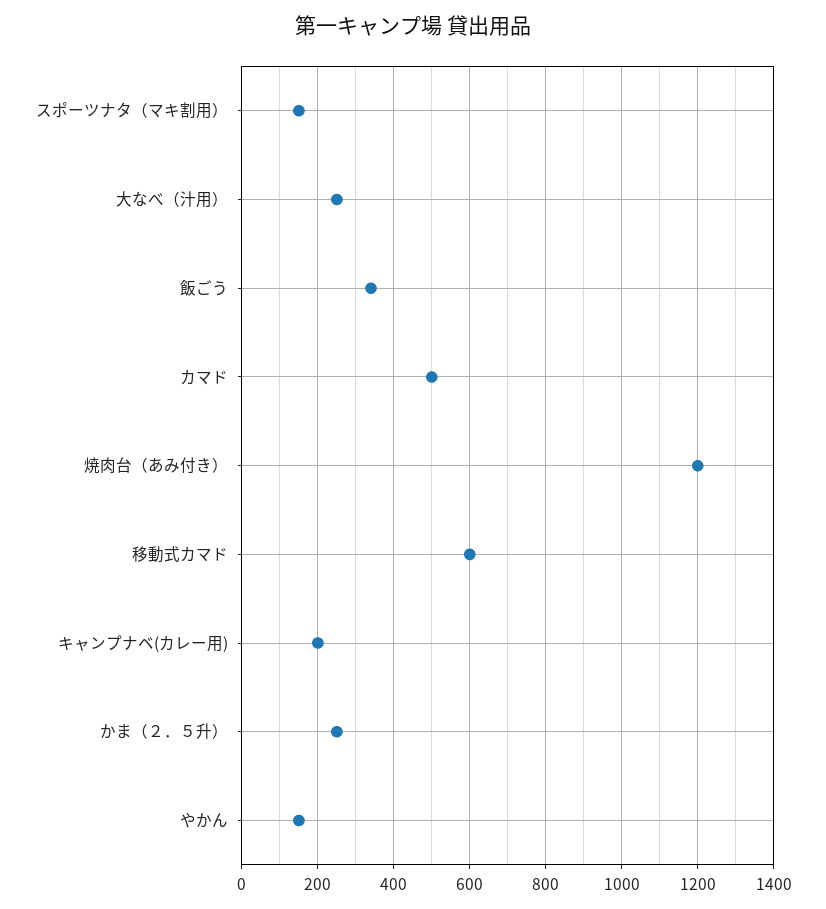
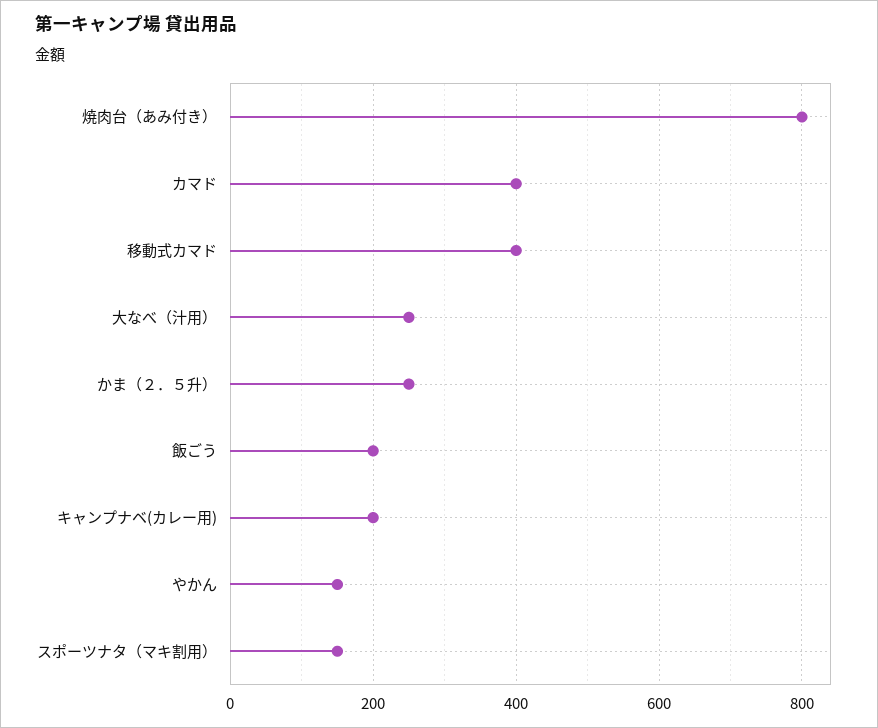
  {
    "スポーツナタ（マキ割用）": 160,
    "大なべ（汁用）": 260,
-   "飯ごう": 340,
+   "飯ごう": 200,
-   "カマド": 500,
+   "カマド": 400,
-   "焼肉台（あみ付き）": 1200,
+   "焼肉台（あみ付き）": 800,
-   "移動式カマド": 600,
+   "移動式カマド": 400,
    "キャンプナベ(カレー用)": 200,
    "かま（２．５升）": 260,
    "やかん": 160
  }

